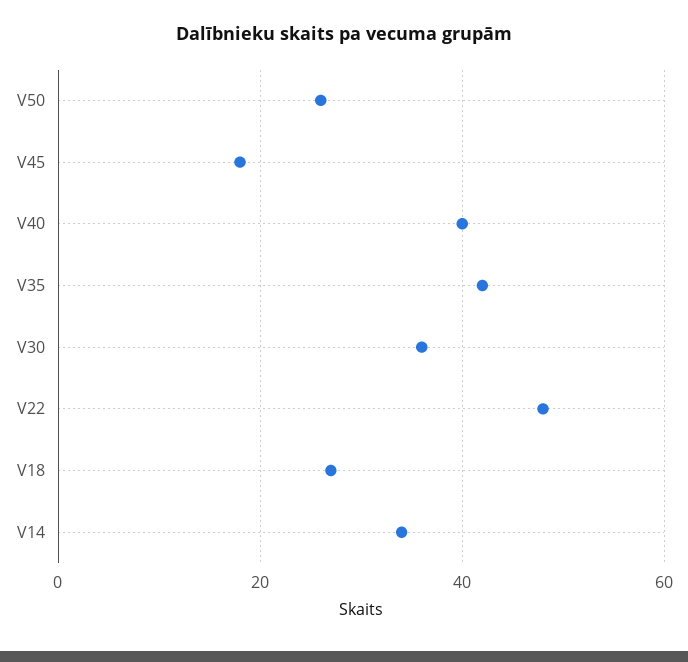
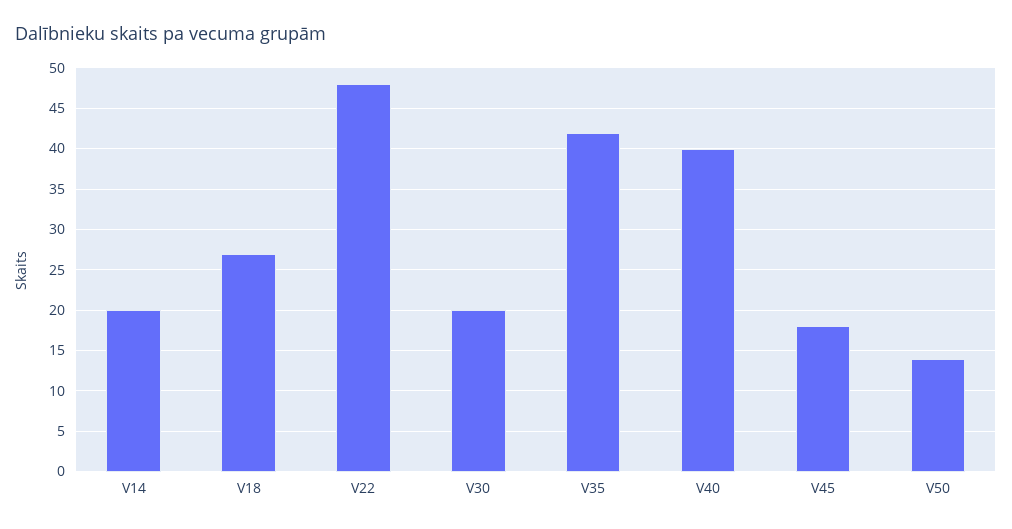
  {
-   "V50": 25,
+   "V50": 14,
    "V45": 18,
    "V40": 40,
    "V35": 42,
-   "V30": 35,
+   "V30": 20,
    "V22": 48,
    "V18": 27,
-   "V14": 35
+   "V14": 20
  }

